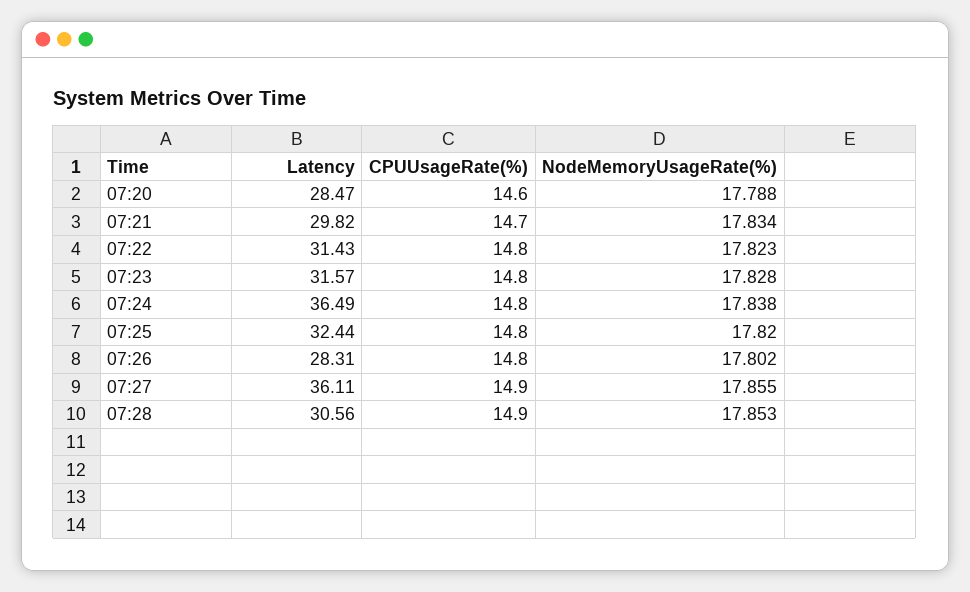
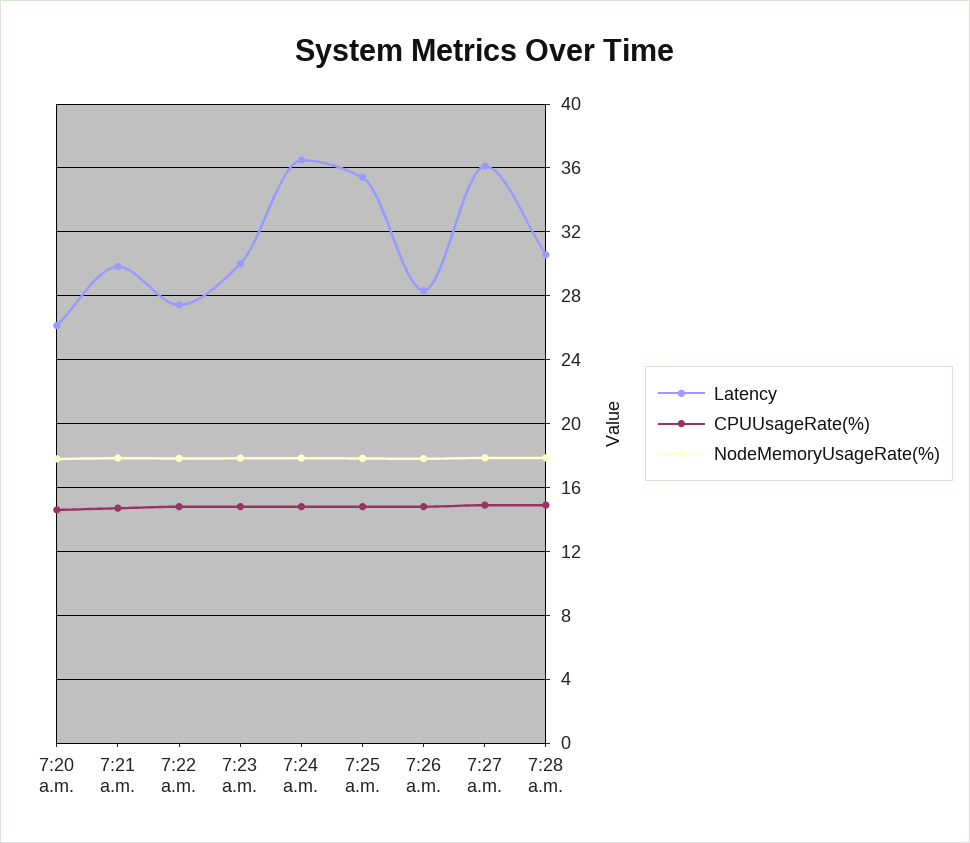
  {
    "Latency": {
-     "07:20": 28.47,
+     "07:20": 26,
      "07:21": 29.82,
-     "07:22": 31.43,
+     "07:22": 27.5,
-     "07:23": 31.57,
+     "07:23": 30,
      "07:24": 36.49,
-     "07:25": 32.44,
+     "07:25": 35.5,
      "07:26": 28.31,
      "07:27": 36.11,
      "07:28": 30.56
    },
    "CPUUsageRate(%)": {
      "07:20": 14.6,
      "07:21": 14.7,
      "07:22": 14.8,
      "07:23": 14.8,
      "07:24": 14.8,
      "07:25": 14.8,
      "07:26": 14.8,
      "07:27": 14.9,
      "07:28": 14.9
    },
    "NodeMemoryUsageRate(%)": {
      "07:20": 17.788,
      "07:21": 17.834,
      "07:22": 17.823,
      "07:23": 17.828,
      "07:24": 17.838,
      "07:25": 17.82,
      "07:26": 17.802,
      "07:27": 17.855,
      "07:28": 17.853
    }
  }

